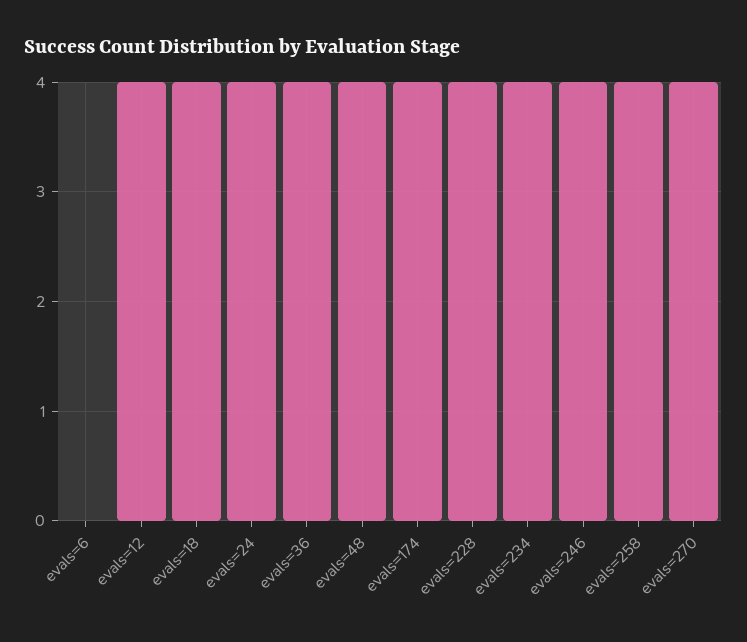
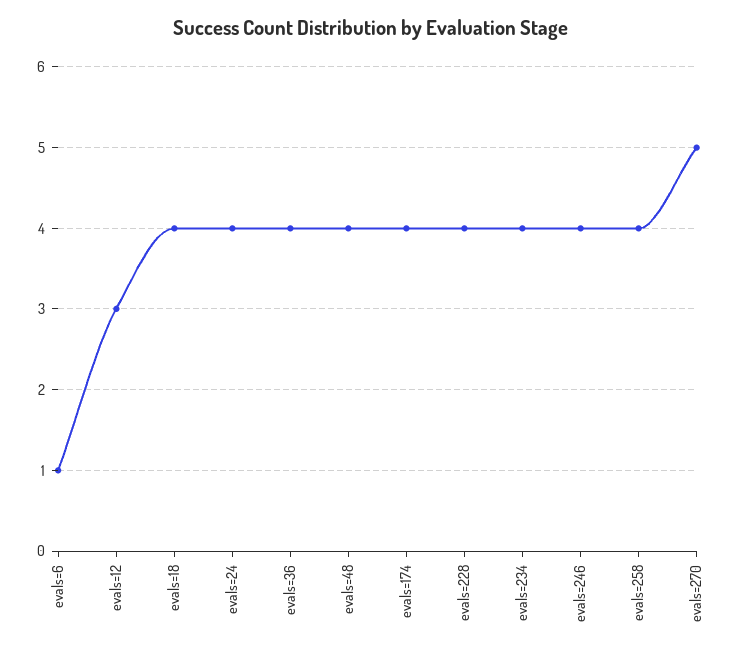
  {
-   "evals=6": 0,
+   "evals=6": 1,
-   "evals=12": 4,
+   "evals=12": 3,
    "evals=18": 4,
    "evals=24": 4,
    "evals=36": 4,
    "evals=48": 4,
    "evals=174": 4,
    "evals=228": 4,
    "evals=234": 4,
    "evals=246": 4,
    "evals=258": 4,
-   "evals=270": 4
+   "evals=270": 5
  }

